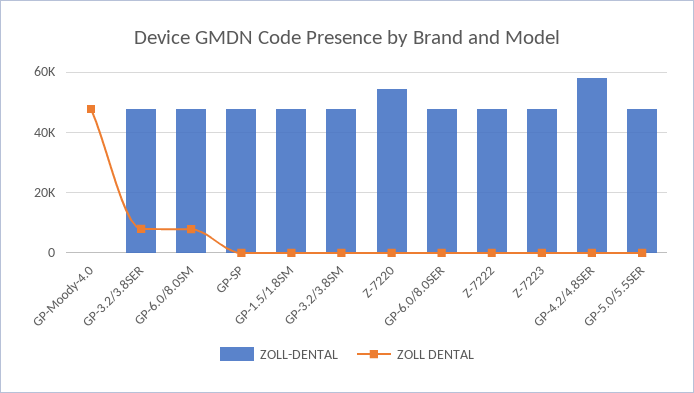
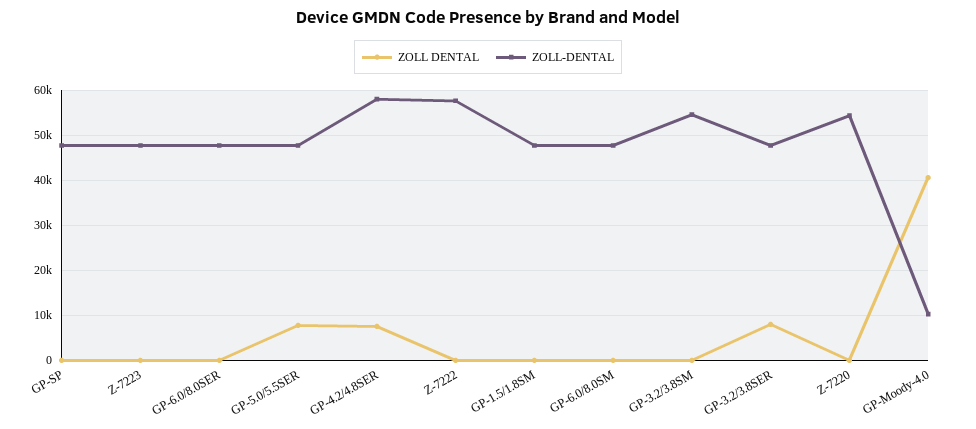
  {
    "ZOLL-DENTAL": {
-     "GP-Moody-4.0": 0,
+     "GP-Moody-4.0": 10000,
      "GP-3.2/3.8SER": 48000,
      "GP-6.0/8.0SM": 48000,
      "GP-SP": 48000,
      "GP-1.5/1.8SM": 48000,
-     "GP-3.2/3.8SM": 48000,
+     "GP-3.2/3.8SM": 54000,
      "Z-7220": 54000,
      "GP-6.0/8.0SER": 48000,
-     "Z-7222": 48000,
+     "Z-7222": 58000,
      "Z-7223": 48000,
      "GP-4.2/4.8SER": 58000,
      "GP-5.0/5.5SER": 48000
    },
    "ZOLL DENTAL": {
-     "GP-Moody-4.0": 48000,
+     "GP-Moody-4.0": 40000,
      "GP-3.2/3.8SER": 8000,
-     "GP-6.0/8.0SM": 8000,
+     "GP-6.0/8.0SM": 0,
      "GP-SP": 0,
      "GP-1.5/1.8SM": 0,
      "GP-3.2/3.8SM": 0,
      "Z-7220": 0,
      "GP-6.0/8.0SER": 0,
      "Z-7222": 0,
      "Z-7223": 0,
-     "GP-4.2/4.8SER": 0,
+     "GP-4.2/4.8SER": 8000,
-     "GP-5.0/5.5SER": 0
+     "GP-5.0/5.5SER": 8000
    }
  }

